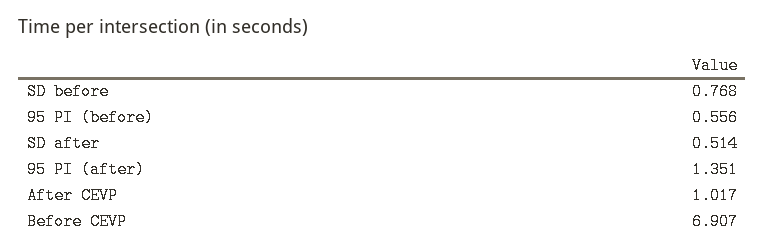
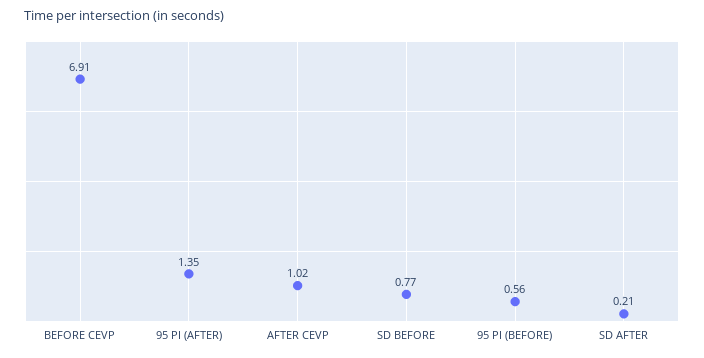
  {
    "SD before": 0.768,
    "95 PI (before)": 0.556,
-   "SD after": 0.514,
+   "SD after": 0.21,
    "95 PI (after)": 1.351,
    "After CEVP": 1.017,
    "Before CEVP": 6.907
  }

